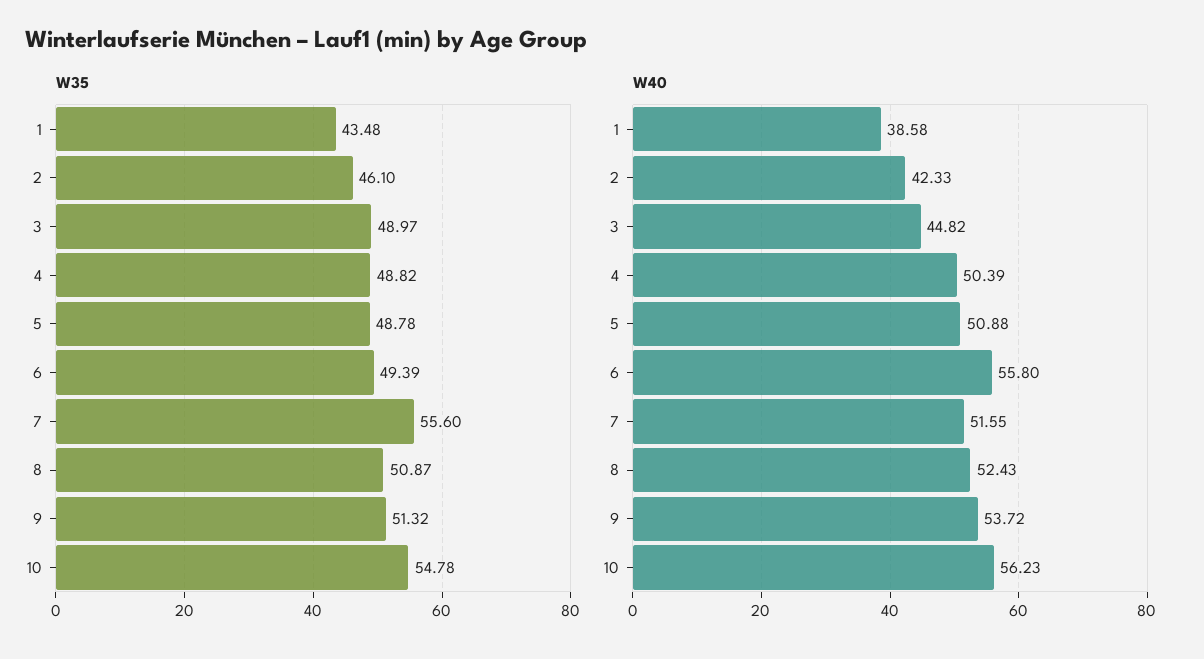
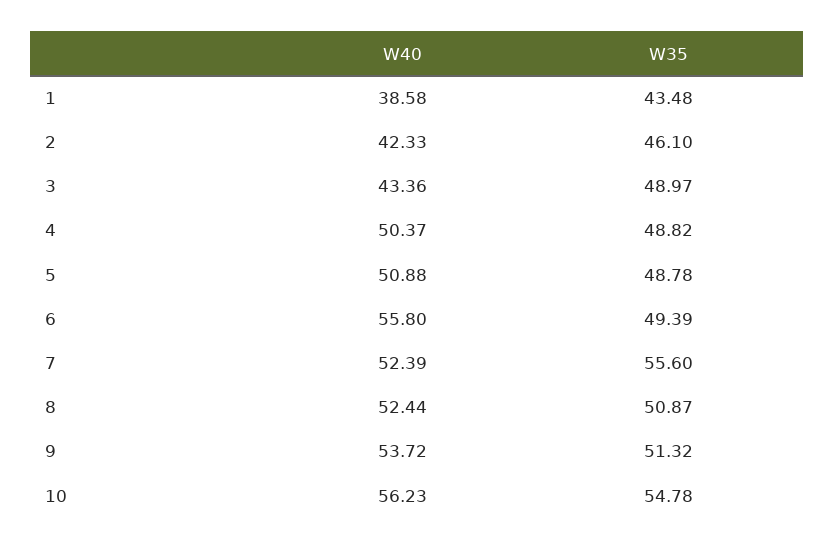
  {
    "W35": {
      "1": 43.48,
      "2": 46.1,
      "3": 48.97,
      "4": 48.82,
      "5": 48.78,
      "6": 49.39,
      "7": 55.6,
      "8": 50.87,
      "9": 51.32,
      "10": 54.78
    },
    "W40": {
      "1": 38.58,
      "2": 42.33,
-     "3": 44.82,
+     "3": 43.36,
-     "4": 50.39,
+     "4": 50.37,
      "5": 50.88,
      "6": 55.8,
-     "7": 51.55,
+     "7": 52.39,
-     "8": 52.43,
+     "8": 52.44,
      "9": 53.72,
      "10": 56.23
    }
  }

